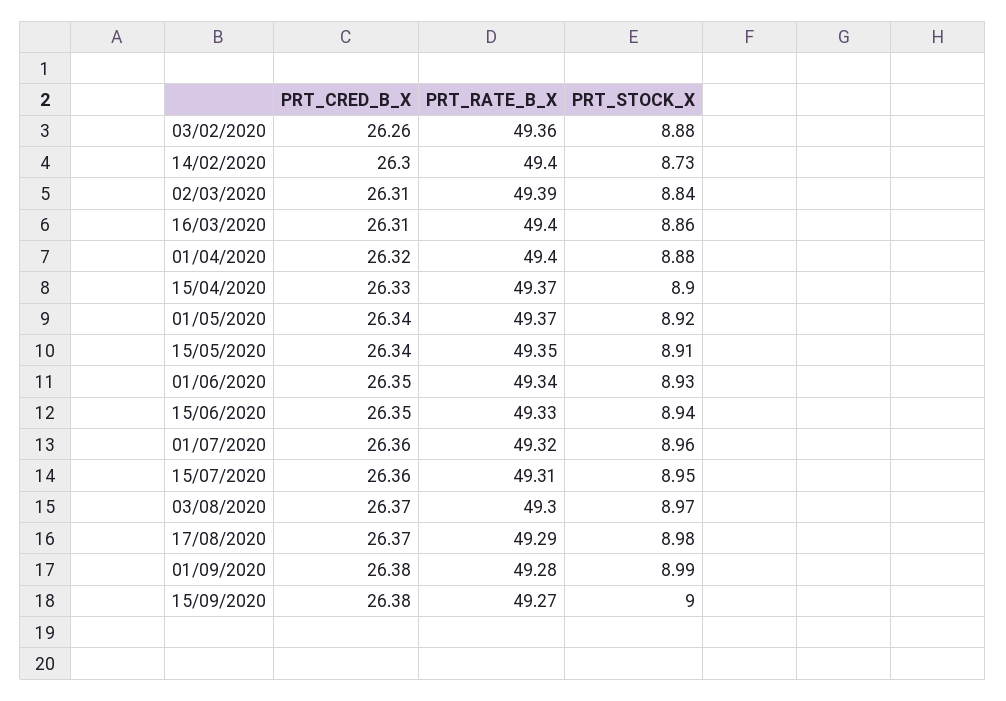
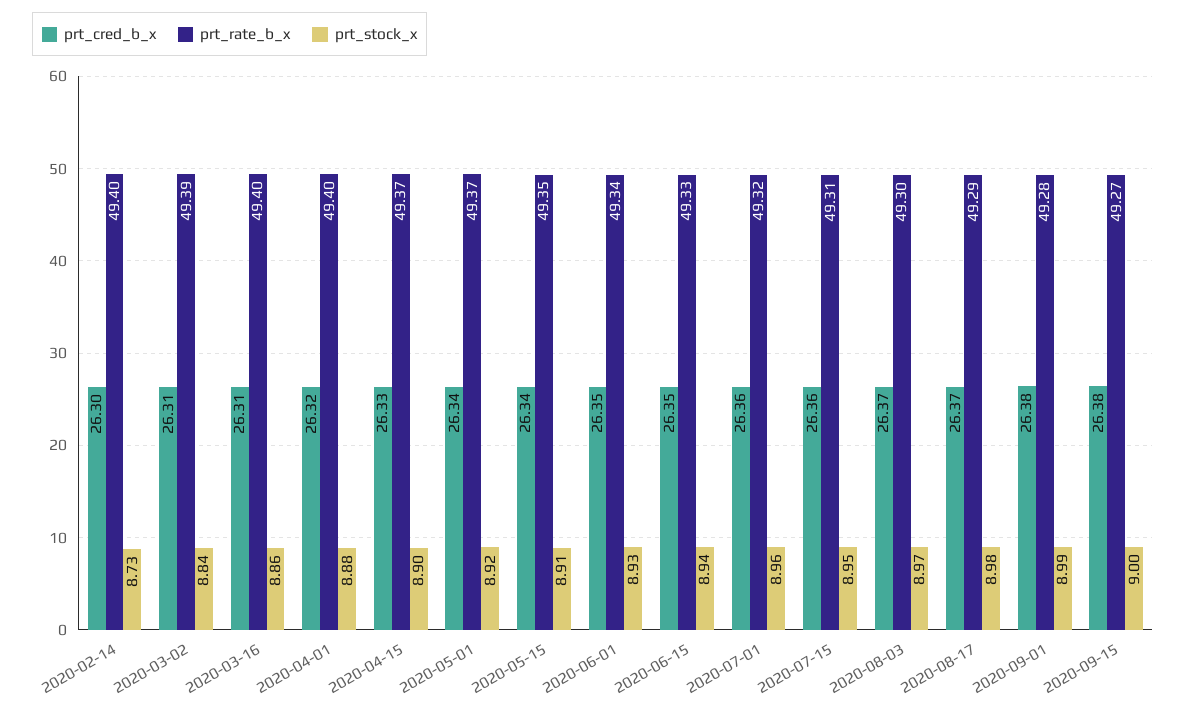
  {
    "PRT_CRED_B_X": {
-     "03/02/2020": 26.26,
      "14/02/2020": 26.3,
      "02/03/2020": 26.31,
      "16/03/2020": 26.31,
      "01/04/2020": 26.32,
      "15/04/2020": 26.33,
      "01/05/2020": 26.34,
      "15/05/2020": 26.34,
      "01/06/2020": 26.35,
      "15/06/2020": 26.35,
      "01/07/2020": 26.36,
      "15/07/2020": 26.36,
      "03/08/2020": 26.37,
      "17/08/2020": 26.37,
      "01/09/2020": 26.38,
      "15/09/2020": 26.38
    },
    "PRT_RATE_B_X": {
-     "03/02/2020": 49.36,
      "14/02/2020": 49.4,
      "02/03/2020": 49.39,
      "16/03/2020": 49.4,
      "01/04/2020": 49.4,
      "15/04/2020": 49.37,
      "01/05/2020": 49.37,
      "15/05/2020": 49.35,
      "01/06/2020": 49.34,
      "15/06/2020": 49.33,
      "01/07/2020": 49.32,
      "15/07/2020": 49.31,
      "03/08/2020": 49.3,
      "17/08/2020": 49.29,
      "01/09/2020": 49.28,
      "15/09/2020": 49.27
    },
    "PRT_STOCK_X": {
-     "03/02/2020": 8.88,
      "14/02/2020": 8.73,
      "02/03/2020": 8.84,
      "16/03/2020": 8.86,
      "01/04/2020": 8.88,
      "15/04/2020": 8.9,
      "01/05/2020": 8.92,
      "15/05/2020": 8.91,
      "01/06/2020": 8.93,
      "15/06/2020": 8.94,
      "01/07/2020": 8.96,
      "15/07/2020": 8.95,
      "03/08/2020": 8.97,
      "17/08/2020": 8.98,
      "01/09/2020": 8.99,
      "15/09/2020": 9
    }
  }

